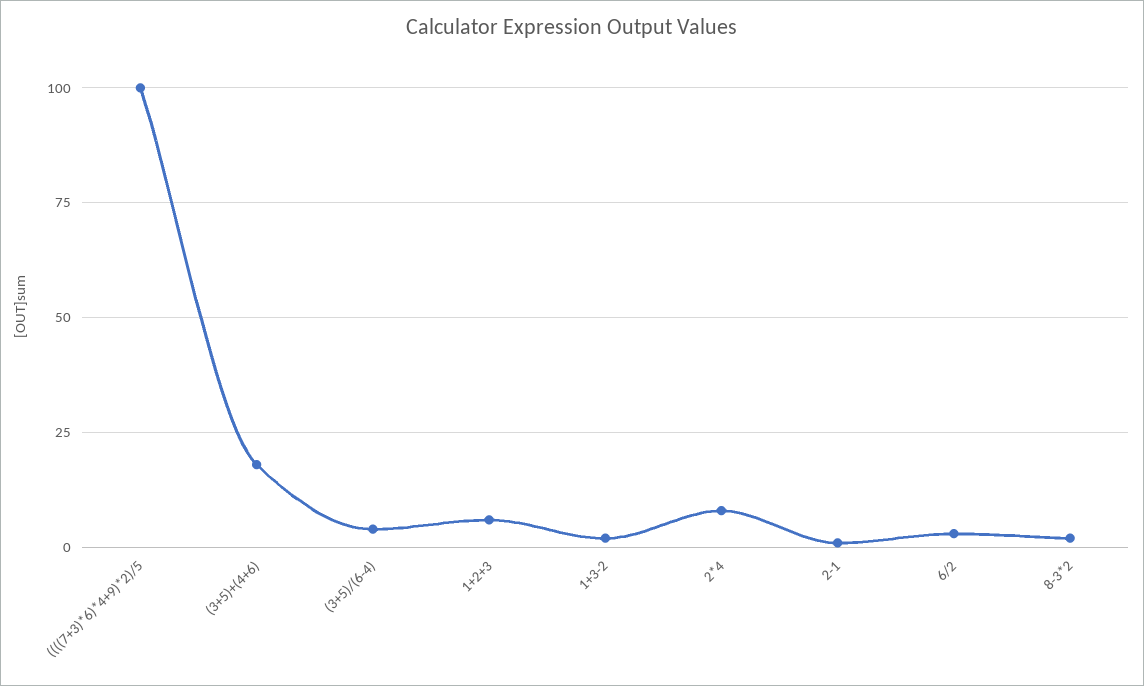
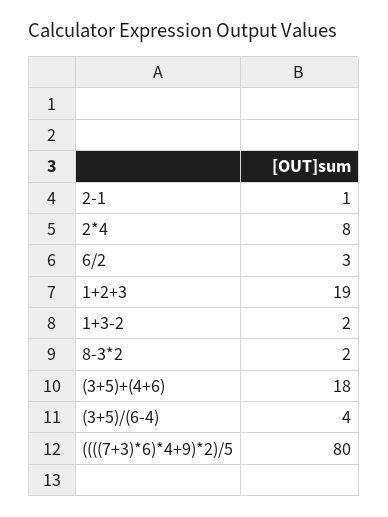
  {
-   "((((7+3)*6)*4+9)*2)/5": 100,
+   "((((7+3)*6)*4+9)*2)/5": 80,
    "(3+5)+(4+6)": 18,
    "(3+5)/(6-4)": 4,
-   "1+2+3": 5,
+   "1+2+3": 19,
    "1+3-2": 2,
    "2*4": 8,
    "2-1": 1,
    "6/2": 3,
    "8-3*2": 2
  }

